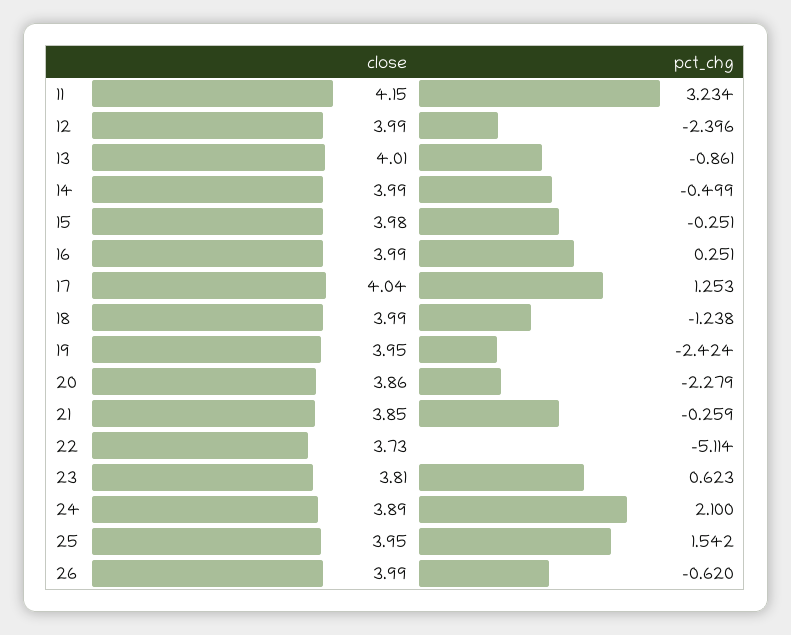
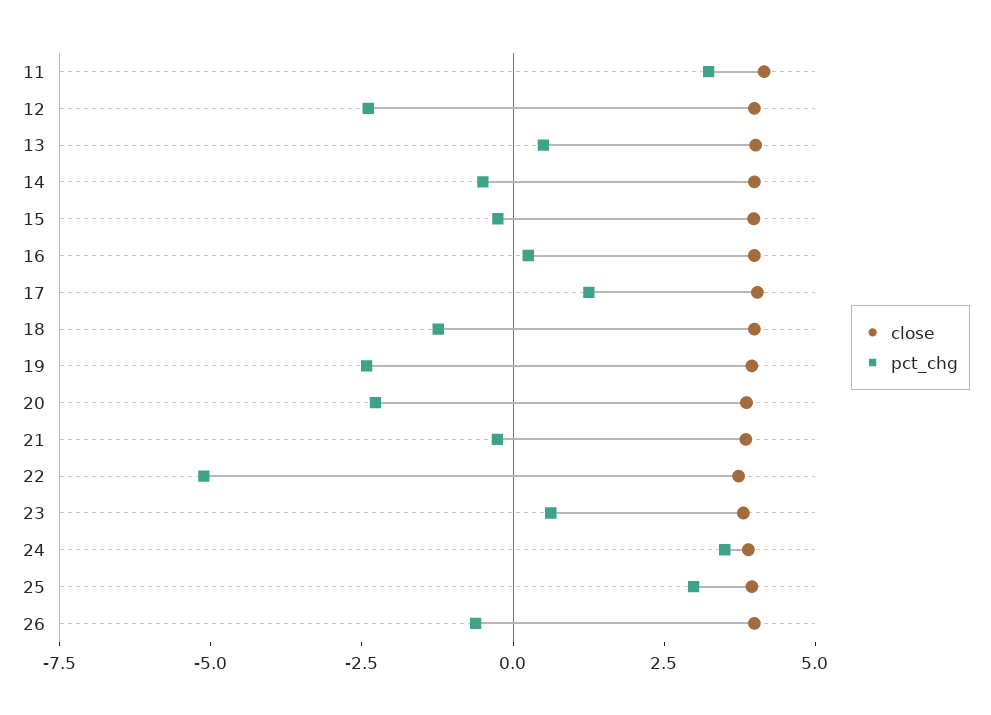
  {
    "close": {
      "11": 4.15,
      "12": 3.99,
      "13": 4.01,
      "14": 3.99,
      "15": 3.98,
      "16": 3.99,
      "17": 4.04,
      "18": 3.99,
      "19": 3.95,
      "20": 3.86,
      "21": 3.85,
      "22": 3.73,
      "23": 3.81,
      "24": 3.89,
      "25": 3.95,
      "26": 3.99
    },
    "pct_chg": {
      "11": 3.234,
      "12": -2.396,
-     "13": -0.861,
+     "13": 0.5,
      "14": -0.499,
      "15": -0.251,
      "16": 0.251,
      "17": 1.253,
      "18": -1.238,
      "19": -2.424,
      "20": -2.279,
      "21": -0.259,
      "22": -5.114,
      "23": 0.623,
-     "24": 2.1,
+     "24": 3.5,
-     "25": 1.542,
+     "25": 3,
      "26": -0.62
    }
  }

